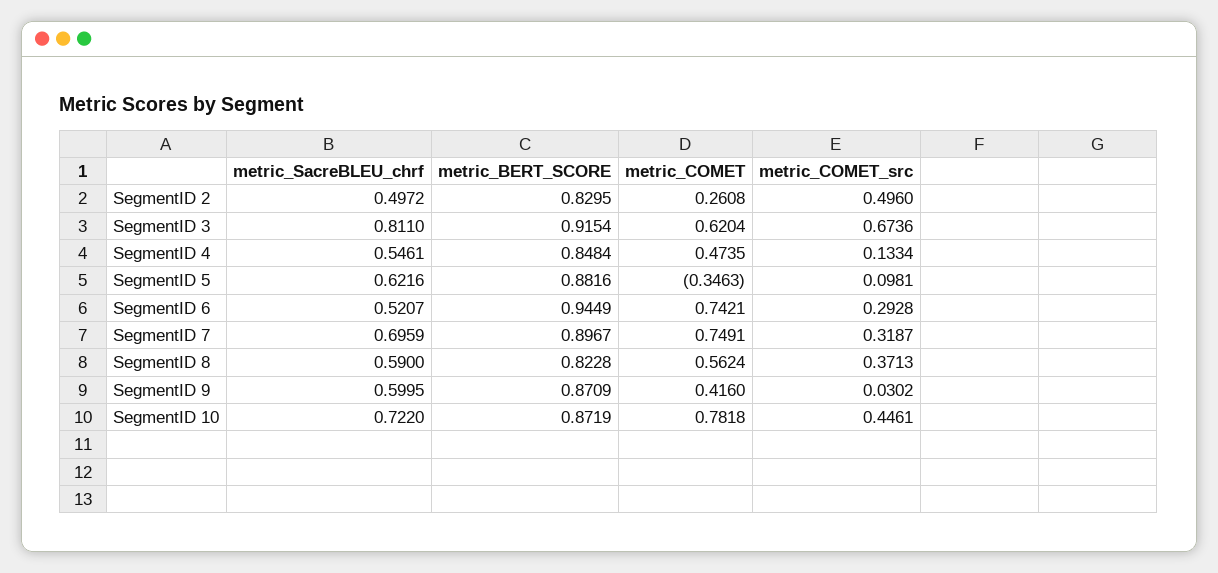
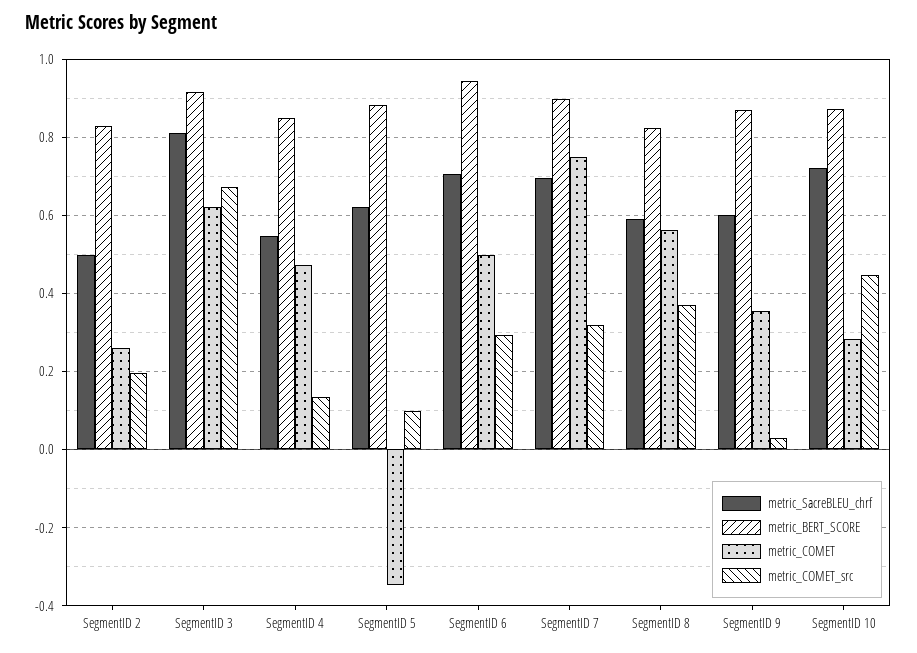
  {
    "metric_SacreBLEU_chrf": {
      "SegmentID 2": 0.4972,
      "SegmentID 3": 0.811,
      "SegmentID 4": 0.5461,
      "SegmentID 5": 0.6216,
-     "SegmentID 6": 0.5207,
+     "SegmentID 6": 0.7,
      "SegmentID 7": 0.6959,
      "SegmentID 8": 0.59,
      "SegmentID 9": 0.5995,
      "SegmentID 10": 0.722
    },
    "metric_BERT_SCORE": {
      "SegmentID 2": 0.8295,
      "SegmentID 3": 0.9154,
      "SegmentID 4": 0.8484,
      "SegmentID 5": 0.8816,
      "SegmentID 6": 0.9449,
      "SegmentID 7": 0.8967,
      "SegmentID 8": 0.8228,
      "SegmentID 9": 0.8709,
      "SegmentID 10": 0.8719
    },
    "metric_COMET": {
      "SegmentID 2": 0.2608,
      "SegmentID 3": 0.6204,
      "SegmentID 4": 0.4735,
      "SegmentID 5": -0.3463,
-     "SegmentID 6": 0.7421,
+     "SegmentID 6": 0.5,
      "SegmentID 7": 0.7491,
      "SegmentID 8": 0.5624,
-     "SegmentID 9": 0.416,
+     "SegmentID 9": 0.36,
-     "SegmentID 10": 0.7818
+     "SegmentID 10": 0.28
    },
    "metric_COMET_src": {
-     "SegmentID 2": 0.496,
+     "SegmentID 2": 0.2,
      "SegmentID 3": 0.6736,
      "SegmentID 4": 0.1334,
      "SegmentID 5": 0.0981,
      "SegmentID 6": 0.2928,
      "SegmentID 7": 0.3187,
      "SegmentID 8": 0.3713,
      "SegmentID 9": 0.0302,
      "SegmentID 10": 0.4461
    }
  }

